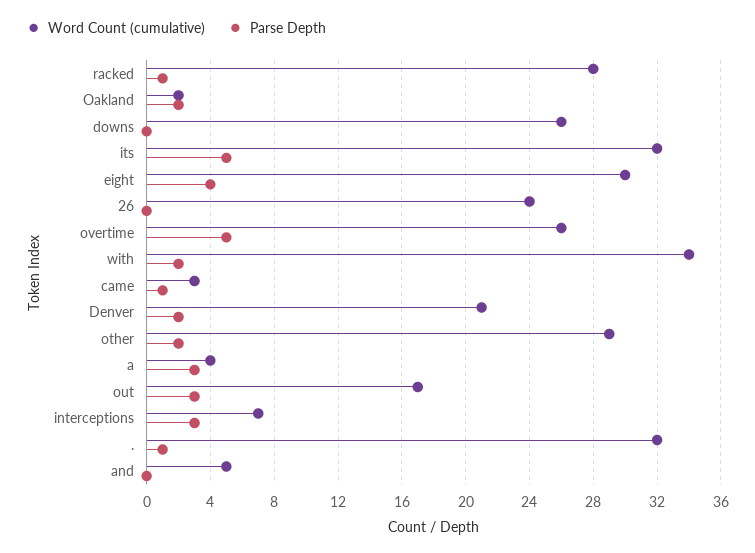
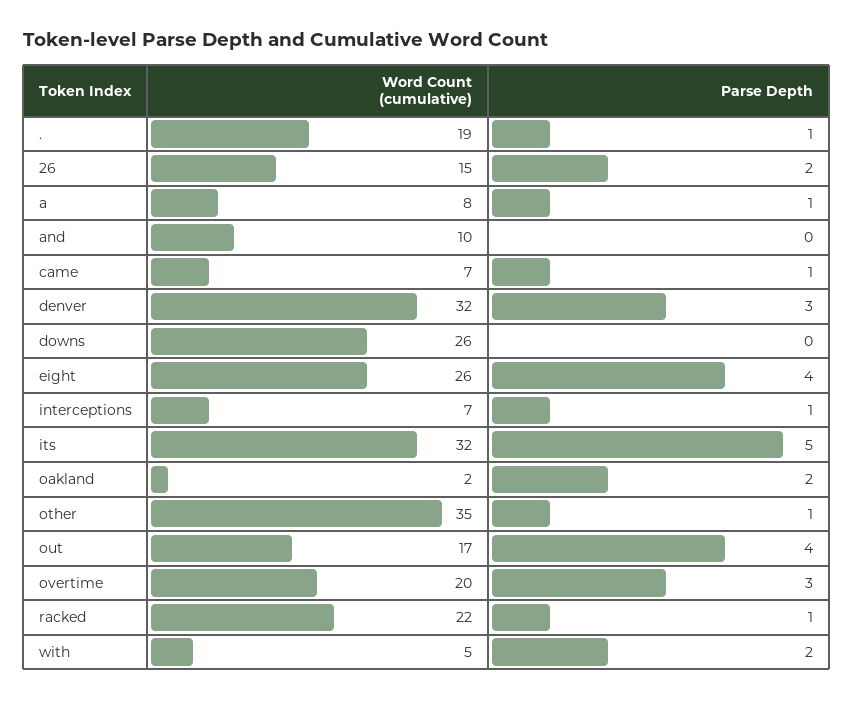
  {
    "Word Count (cumulative)": {
-     "racked": 28,
+     "racked": 22,
      "Oakland": 2,
      "downs": 26,
      "its": 32,
-     "eight": 30,
+     "eight": 26,
-     "26": 24,
+     "26": 15,
-     "overtime": 26,
+     "overtime": 20,
-     "with": 34,
+     "with": 5,
-     "came": 3,
+     "came": 7,
-     "Denver": 21,
+     "Denver": 32,
-     "other": 29,
+     "other": 35,
-     "a": 4,
+     "a": 8,
      "out": 17,
      "interceptions": 7,
-     ".": 32,
+     ".": 19,
-     "and": 5
+     "and": 10
    },
    "Parse Depth": {
      "racked": 1,
      "Oakland": 2,
      "downs": 0,
      "its": 5,
      "eight": 4,
-     "26": 0,
+     "26": 2,
-     "overtime": 5,
+     "overtime": 3,
      "with": 2,
      "came": 1,
-     "Denver": 2,
+     "Denver": 3,
-     "other": 2,
+     "other": 1,
-     "a": 3,
+     "a": 1,
-     "out": 3,
+     "out": 4,
-     "interceptions": 3,
+     "interceptions": 1,
      ".": 1,
      "and": 0
    }
  }

